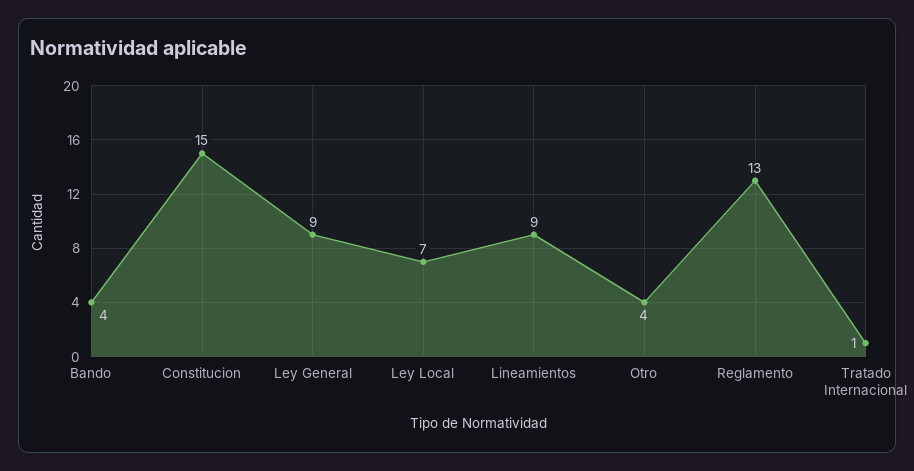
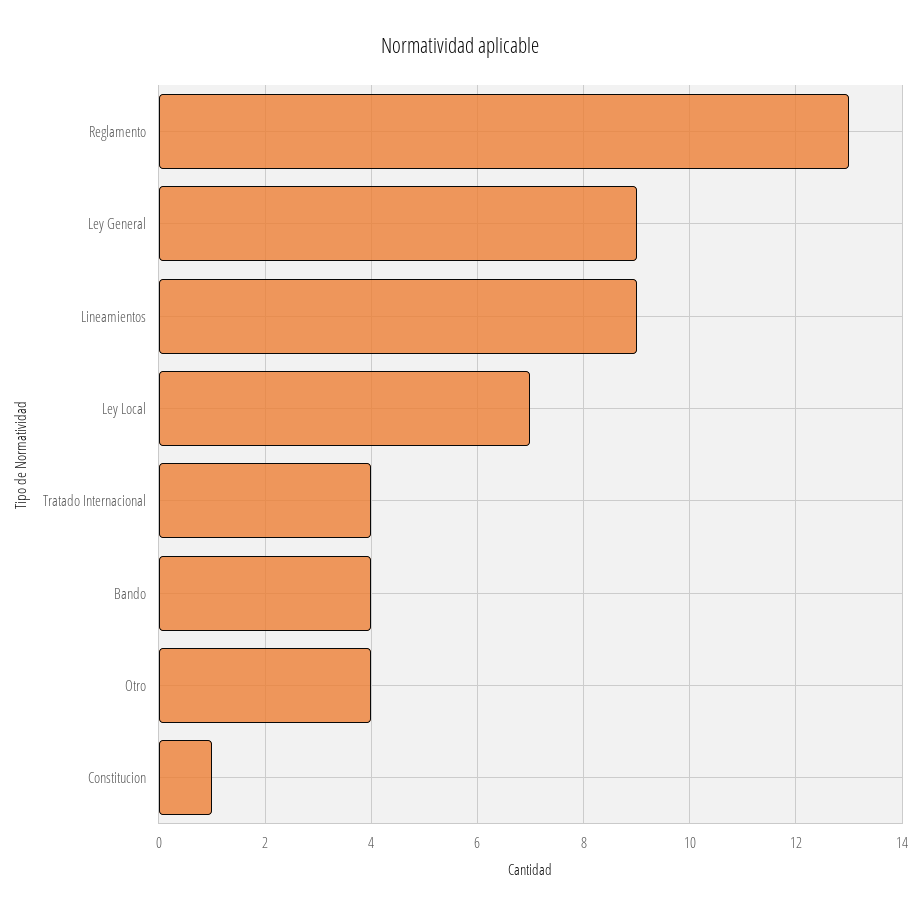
  {
    "Bando": 4,
-   "Constitucion": 15,
+   "Constitucion": 1,
    "Ley General": 9,
    "Ley Local": 7,
    "Lineamientos": 9,
    "Otro": 4,
    "Reglamento": 13,
-   "Tratado Internacional": 1
+   "Tratado Internacional": 4
  }

